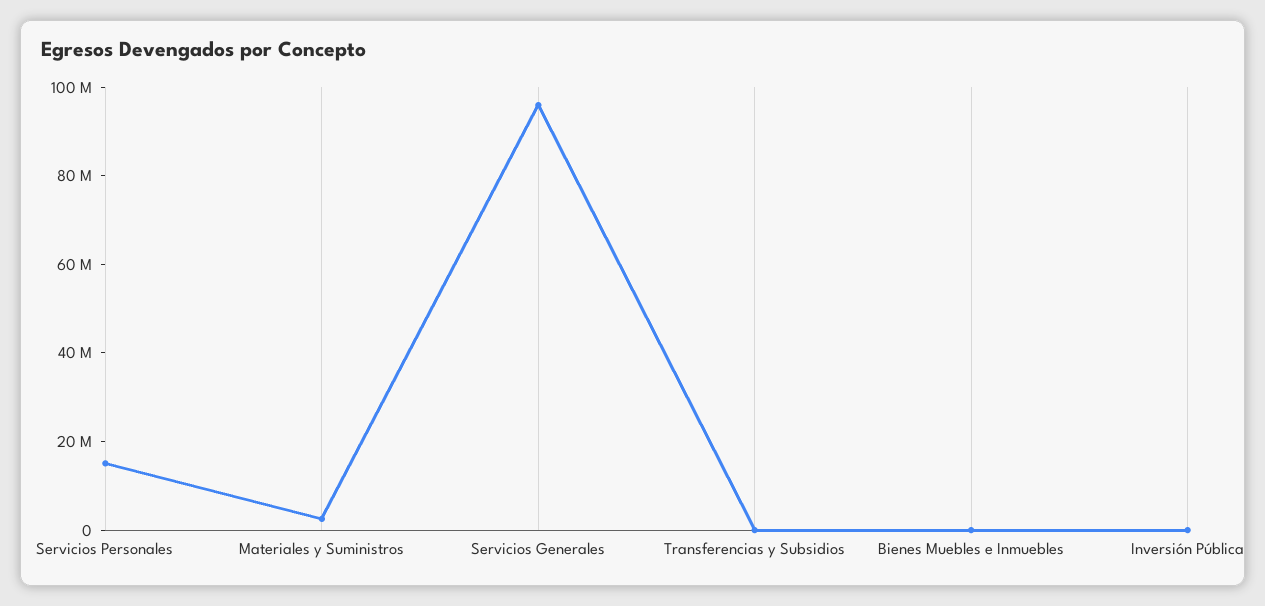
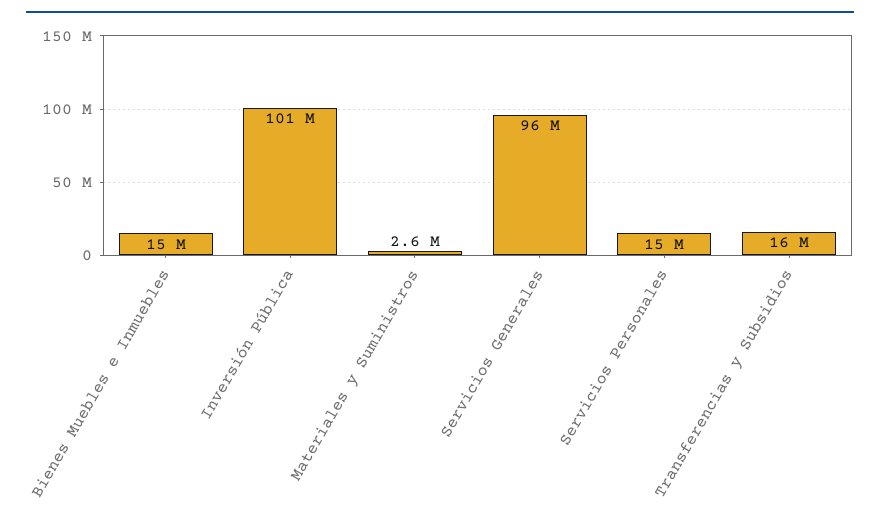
  {
    "Servicios Personales": 15000000,
    "Materiales y Suministros": 2600000,
    "Servicios Generales": 96000000,
-   "Transferencias y Subsidios": 0,
+   "Transferencias y Subsidios": 16000000,
-   "Bienes Muebles e Inmuebles": 0,
+   "Bienes Muebles e Inmuebles": 15000000,
-   "Inversión Pública": 0
+   "Inversión Pública": 101000000
  }

